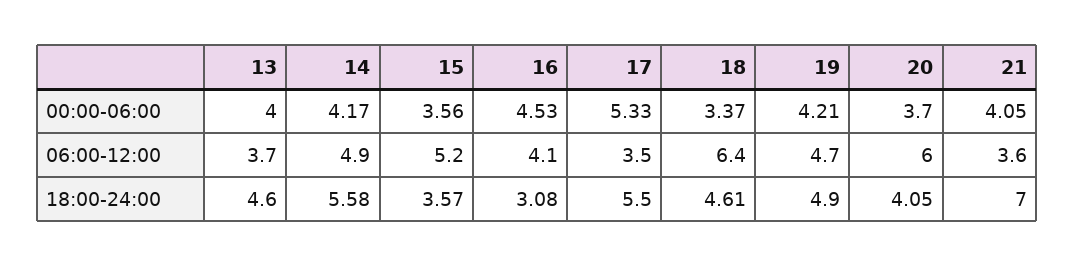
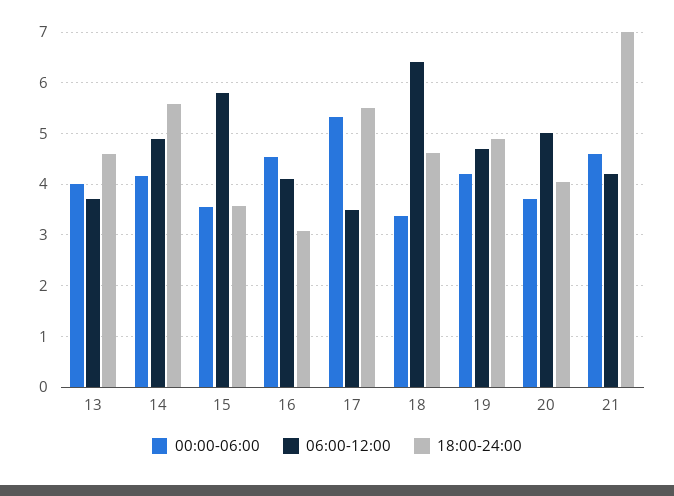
  {
    "00:00-06:00": {
      "13": 4,
      "14": 4.17,
      "15": 3.56,
      "16": 4.53,
      "17": 5.33,
      "18": 3.37,
      "19": 4.21,
      "20": 3.7,
-     "21": 4.05
+     "21": 4.6
    },
    "06:00-12:00": {
      "13": 3.7,
      "14": 4.9,
-     "15": 5.2,
+     "15": 5.8,
      "16": 4.1,
      "17": 3.5,
      "18": 6.4,
      "19": 4.7,
-     "20": 6,
+     "20": 5,
-     "21": 3.6
+     "21": 4.2
    },
    "18:00-24:00": {
      "13": 4.6,
      "14": 5.58,
      "15": 3.57,
      "16": 3.08,
      "17": 5.5,
      "18": 4.61,
      "19": 4.9,
      "20": 4.05,
      "21": 7
    }
  }

